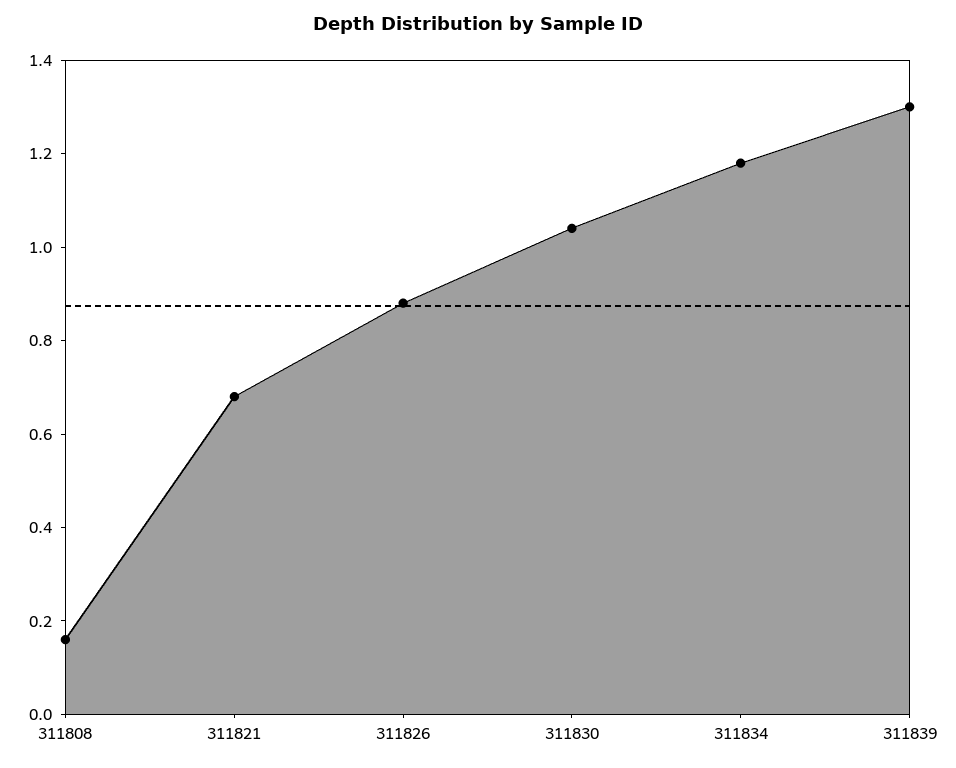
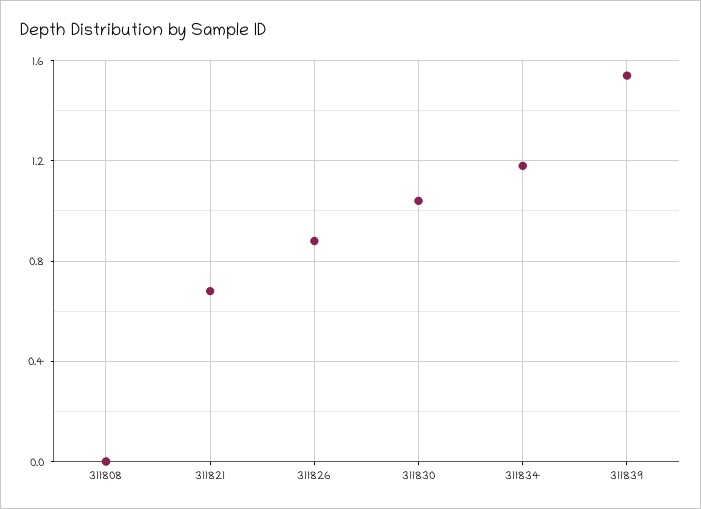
  {
-   "311808": 0.15,
+   "311808": 0,
    "311821": 0.7,
    "311826": 0.9,
    "311830": 1.05,
    "311834": 1.2,
-   "311839": 1.3
+   "311839": 1.55
  }

